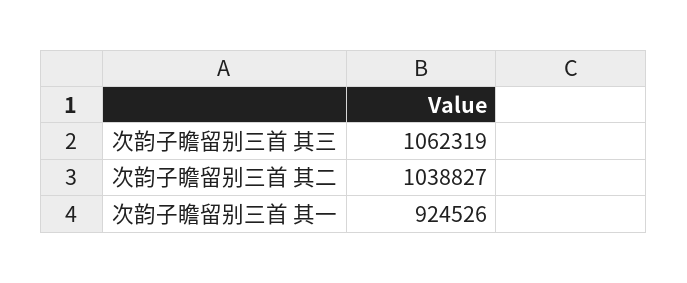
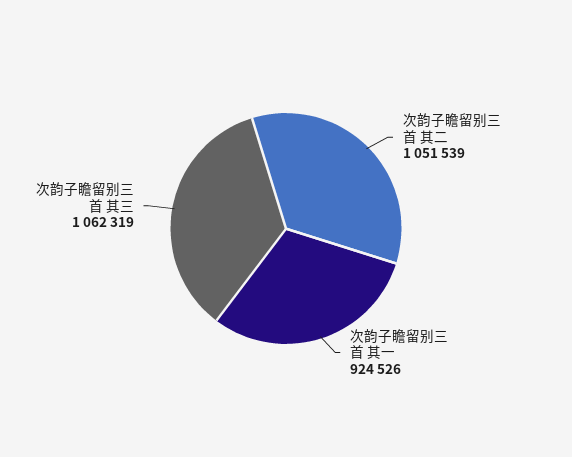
  {
    "次韵子瞻留别三首 其三": 1062319,
-   "次韵子瞻留别三首 其二": 1038827,
+   "次韵子瞻留别三首 其二": 1051539,
    "次韵子瞻留别三首 其一": 924526
  }

